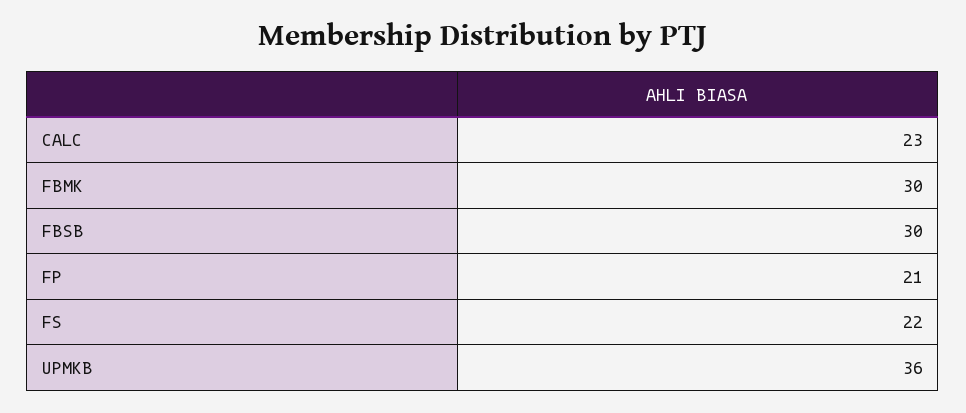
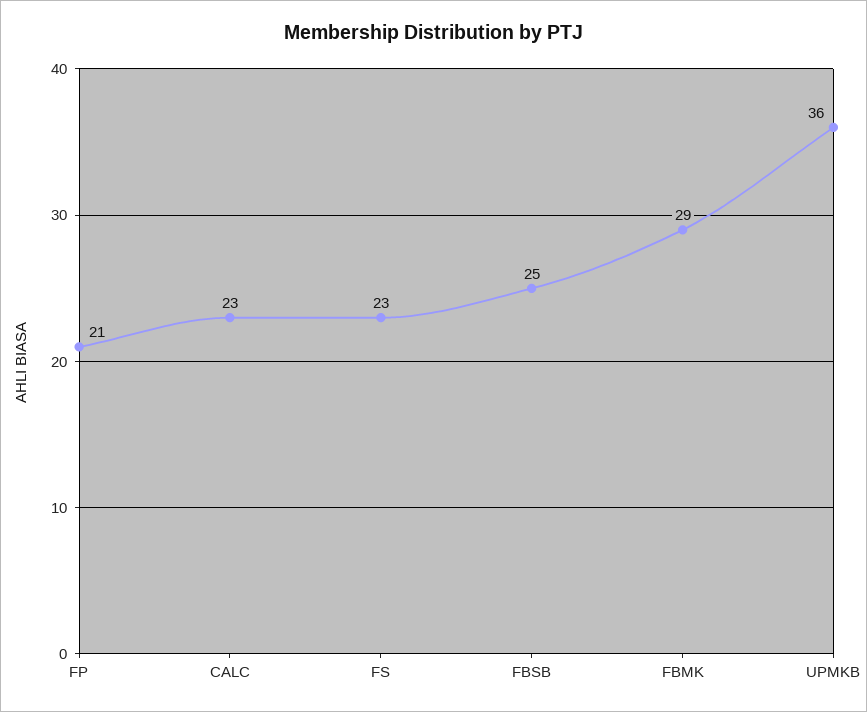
  {
    "CALC": 23,
-   "FBMK": 30,
+   "FBMK": 29,
-   "FBSB": 30,
+   "FBSB": 25,
    "FP": 21,
-   "FS": 22,
+   "FS": 23,
    "UPMKB": 36
  }

